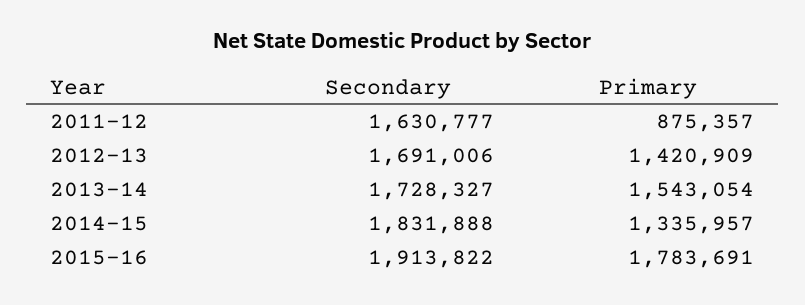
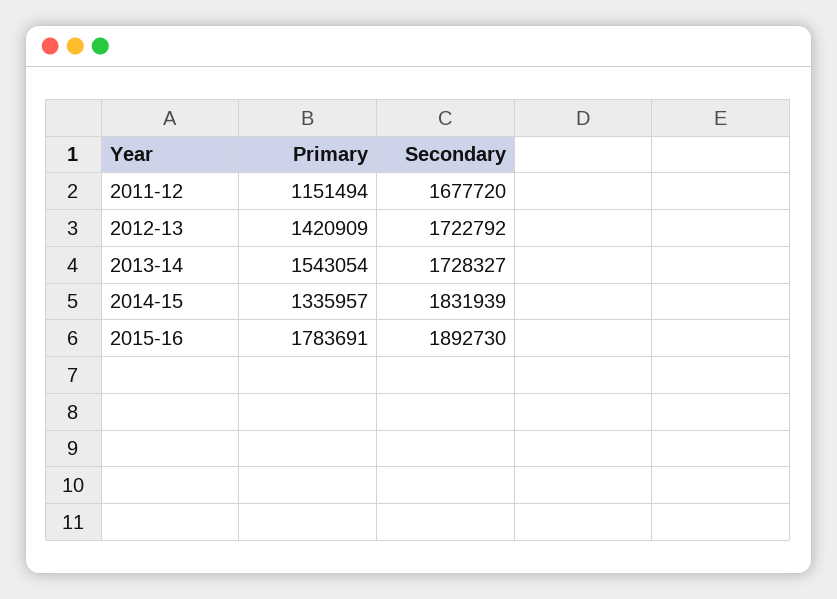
  {
    "Secondary": {
-     "2011-12": 1630777,
+     "2011-12": 1677720,
-     "2012-13": 1691006,
+     "2012-13": 1722792,
      "2013-14": 1728327,
-     "2014-15": 1831888,
+     "2014-15": 1831939,
-     "2015-16": 1913822
+     "2015-16": 1892730
    },
    "Primary": {
-     "2011-12": 875357,
+     "2011-12": 1151494,
      "2012-13": 1420909,
      "2013-14": 1543054,
      "2014-15": 1335957,
      "2015-16": 1783691
    }
  }

